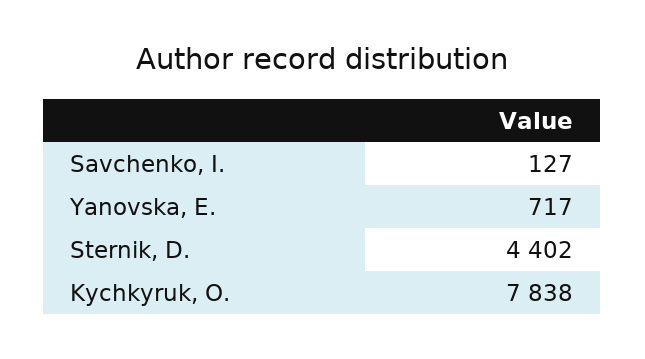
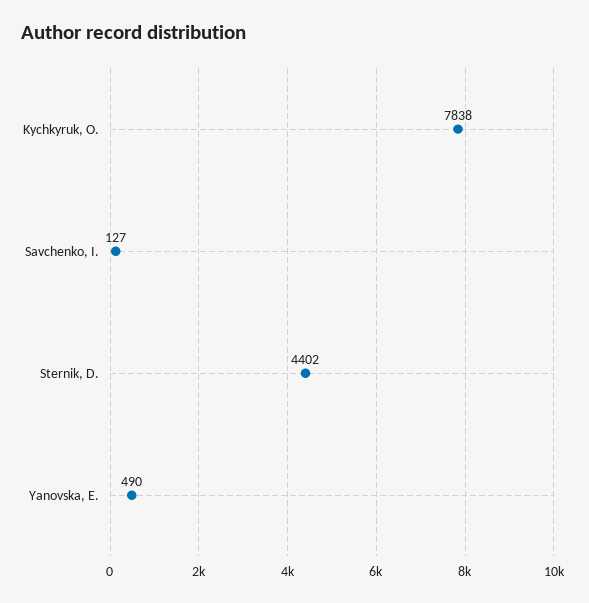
  {
    "Savchenko, I.": 127,
-   "Yanovska, E.": 717,
+   "Yanovska, E.": 490,
    "Sternik, D.": 4402,
    "Kychkyruk, O.": 7838
  }

